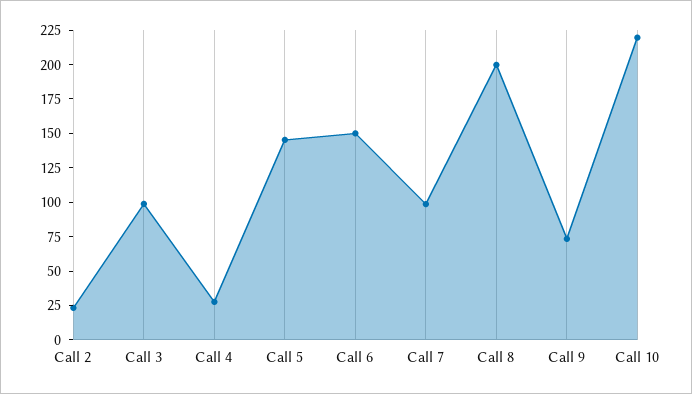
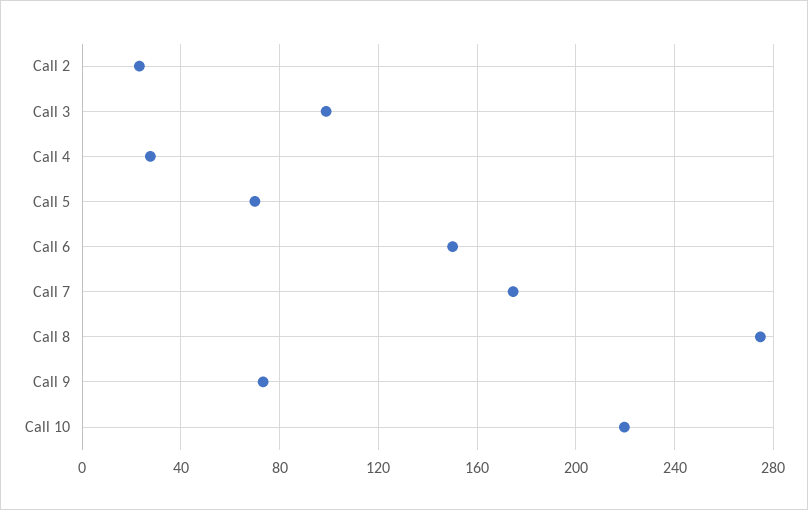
  {
    "Call 2": 25,
    "Call 3": 100,
    "Call 4": 30,
-   "Call 5": 150,
+   "Call 5": 70,
    "Call 6": 150,
-   "Call 7": 100,
+   "Call 7": 175,
-   "Call 8": 200,
+   "Call 8": 275,
    "Call 9": 75,
    "Call 10": 220
  }

